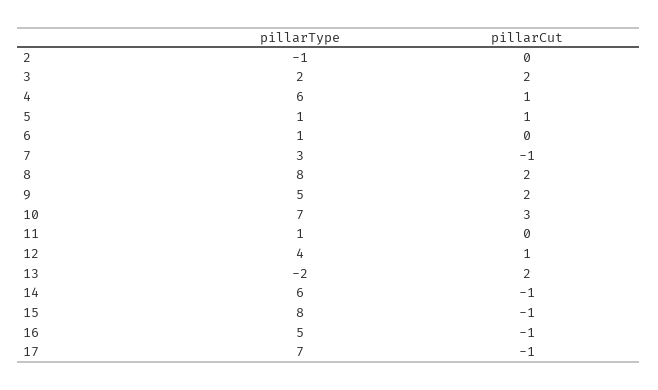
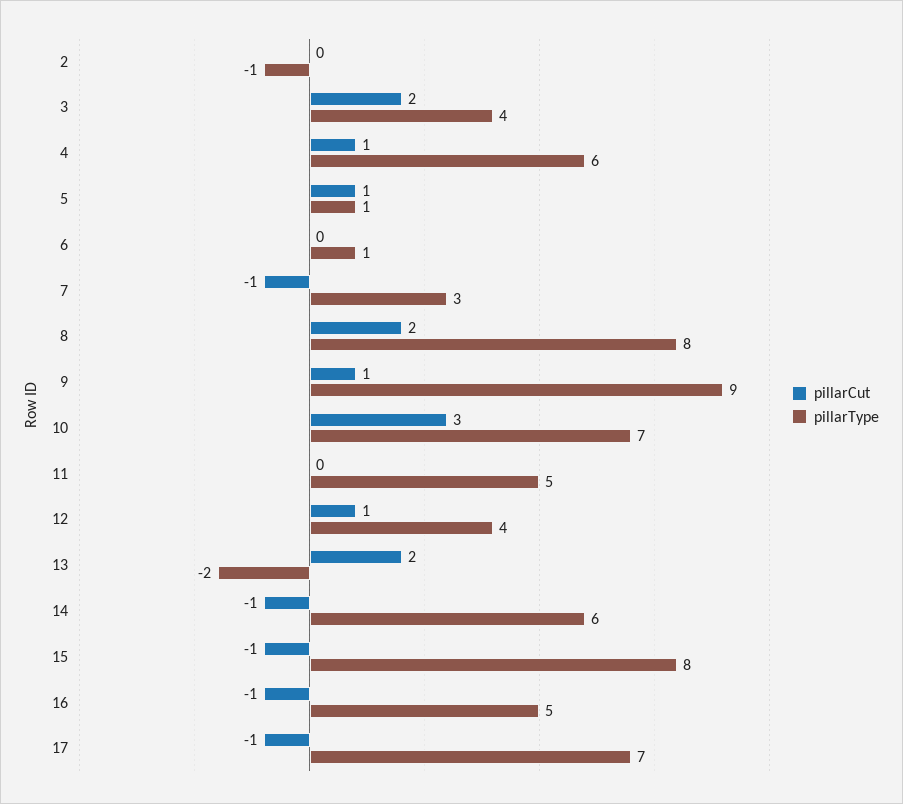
  {
    "pillarType": {
      "2": -1,
-     "3": 2,
+     "3": 4,
      "4": 6,
      "5": 1,
      "6": 1,
      "7": 3,
      "8": 8,
-     "9": 5,
+     "9": 9,
      "10": 7,
-     "11": 1,
+     "11": 5,
      "12": 4,
      "13": -2,
      "14": 6,
      "15": 8,
      "16": 5,
      "17": 7
    },
    "pillarCut": {
      "2": 0,
      "3": 2,
      "4": 1,
      "5": 1,
      "6": 0,
      "7": -1,
      "8": 2,
-     "9": 2,
+     "9": 1,
      "10": 3,
      "11": 0,
      "12": 1,
      "13": 2,
      "14": -1,
      "15": -1,
      "16": -1,
      "17": -1
    }
  }

